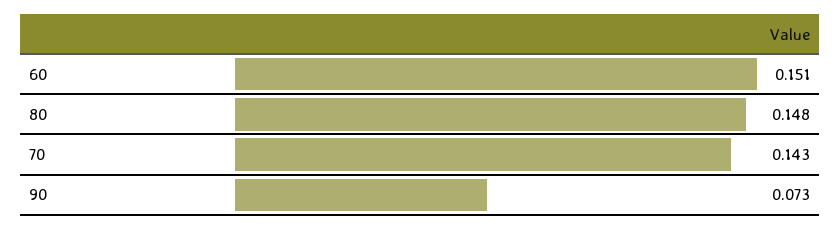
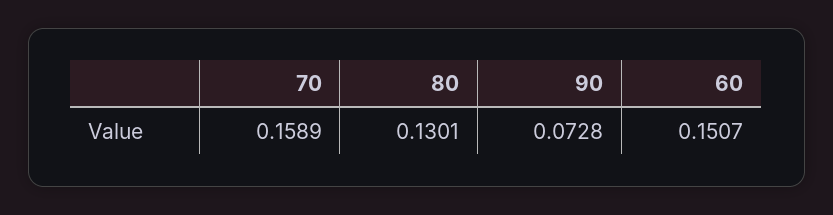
  {
    "60": 0.1507,
-   "80": 0.148,
+   "80": 0.1301,
-   "70": 0.143,
+   "70": 0.1589,
    "90": 0.0728
  }

